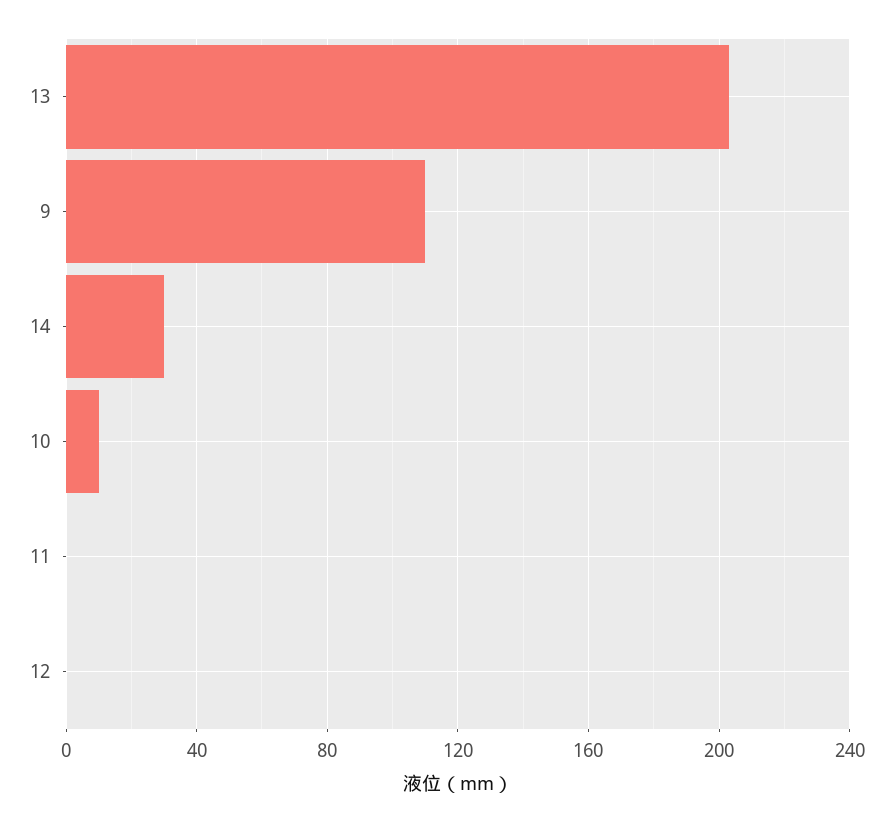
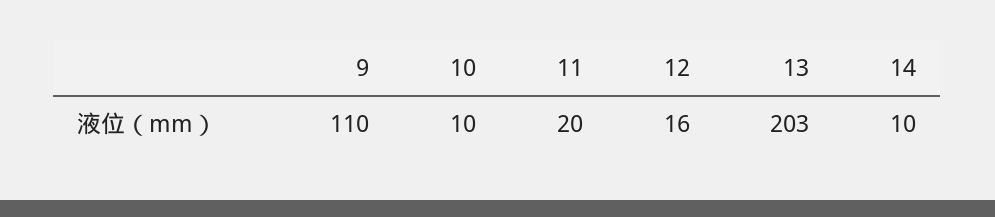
  {
    "13": 203,
    "9": 110,
-   "14": 30,
+   "14": 10,
    "10": 10,
-   "11": 0,
+   "11": 20,
-   "12": 0
+   "12": 16
  }

